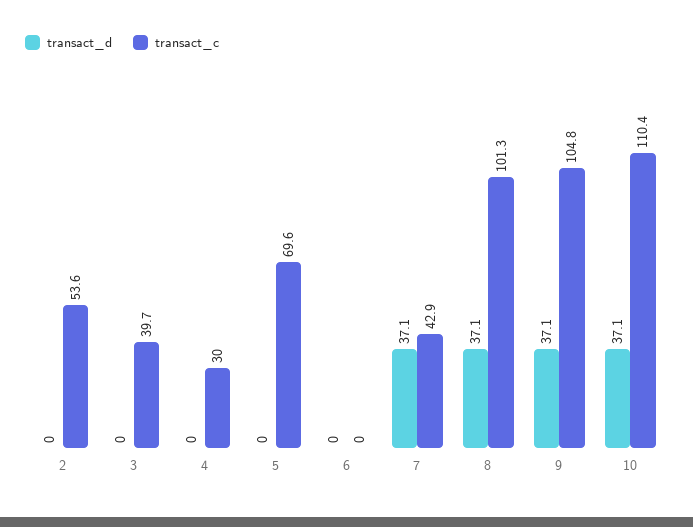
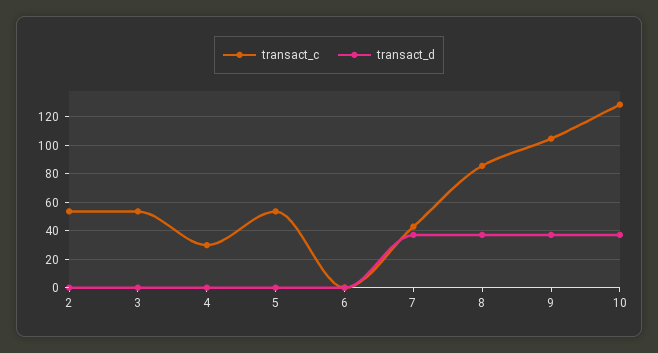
  {
    "transact_d": {
      "2": 0,
      "3": 0,
      "4": 0,
      "5": 0,
      "6": 0,
      "7": 37.1,
      "8": 37.1,
      "9": 37.1,
      "10": 37.1
    },
    "transact_c": {
      "2": 53.6,
-     "3": 39.7,
+     "3": 55,
      "4": 30,
-     "5": 69.6,
+     "5": 55,
      "6": 0,
      "7": 42.9,
-     "8": 101.3,
+     "8": 85,
      "9": 104.8,
-     "10": 110.4
+     "10": 130
    }
  }

